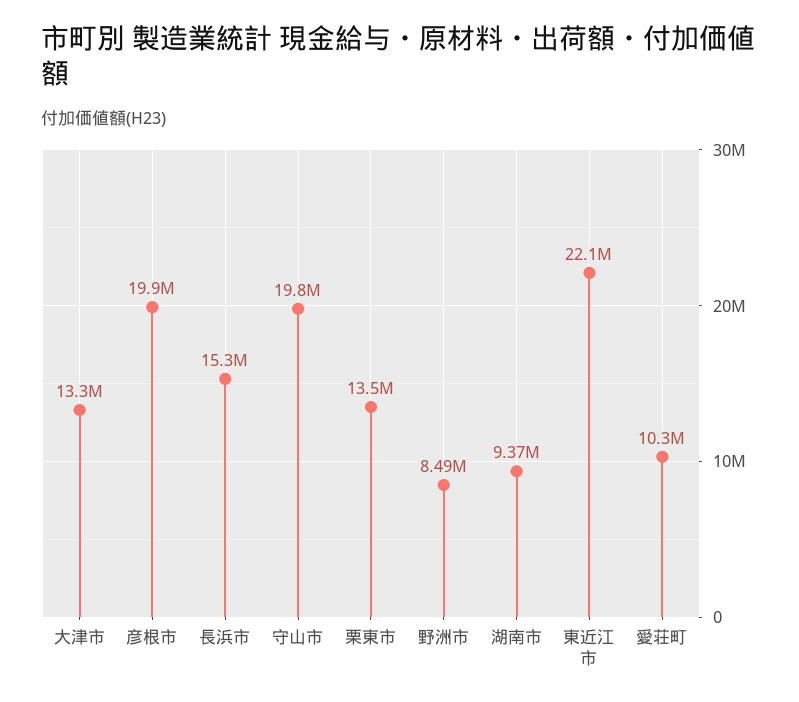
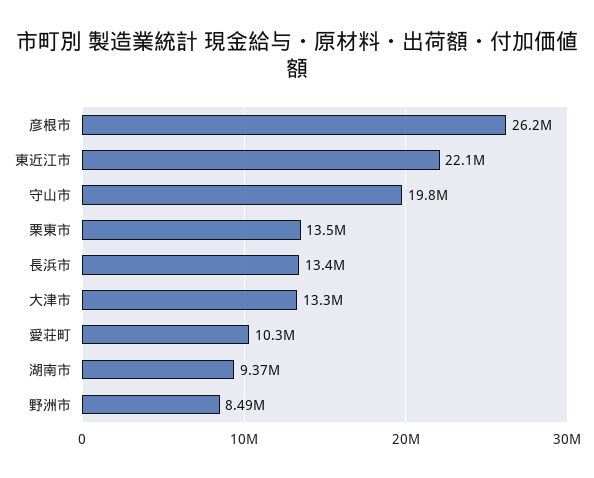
  {
    "大津市": 13300000,
-   "彦根市": 19900000,
+   "彦根市": 26200000,
-   "長浜市": 15300000,
+   "長浜市": 13400000,
    "守山市": 19800000,
    "栗東市": 13500000,
    "野洲市": 8490000,
    "湖南市": 9370000,
    "東近江市": 22100000,
    "愛荘町": 10300000
  }

